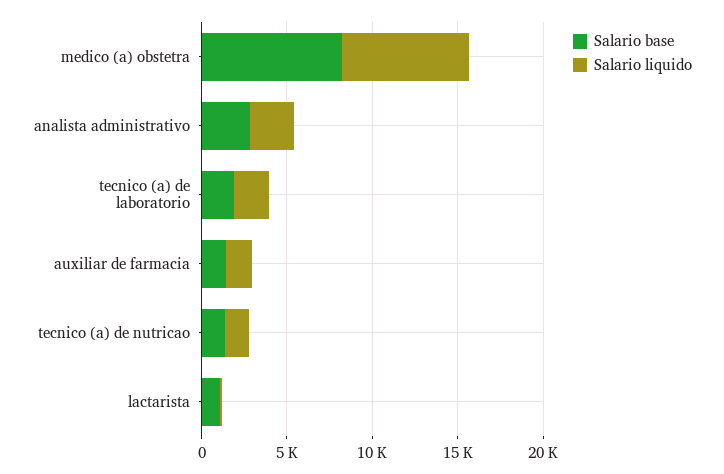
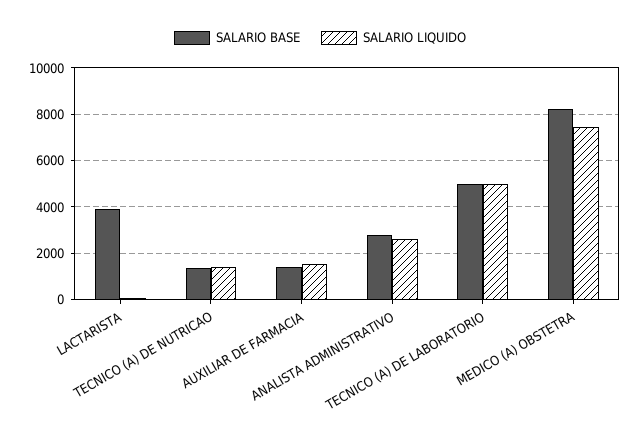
  {
    "Salario base": {
      "medico (a) obstetra": 8000,
      "analista administrativo": 3000,
-     "tecnico (a) de laboratorio": 2000,
+     "tecnico (a) de laboratorio": 5000,
      "auxiliar de farmacia": 1500,
      "tecnico (a) de nutricao": 1500,
-     "lactarista": 1000
+     "lactarista": 4000
    },
    "Salario liquido": {
      "medico (a) obstetra": 7500,
      "analista administrativo": 2500,
-     "tecnico (a) de laboratorio": 2000,
+     "tecnico (a) de laboratorio": 5000,
      "auxiliar de farmacia": 1500,
      "tecnico (a) de nutricao": 1500,
      "lactarista": 0
    }
  }

